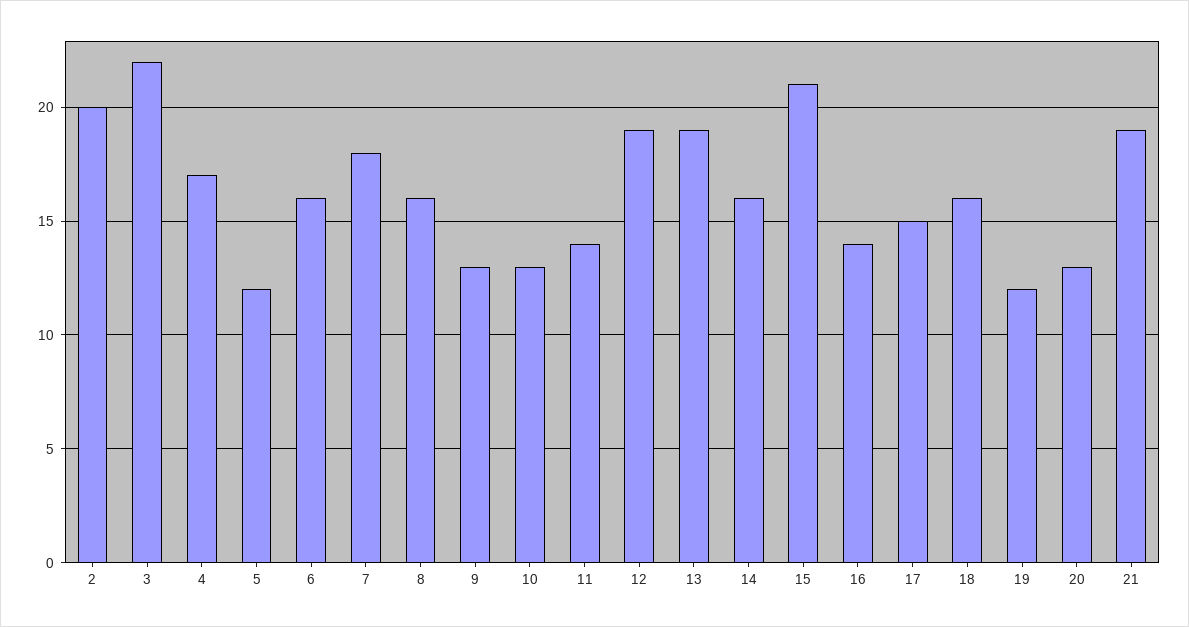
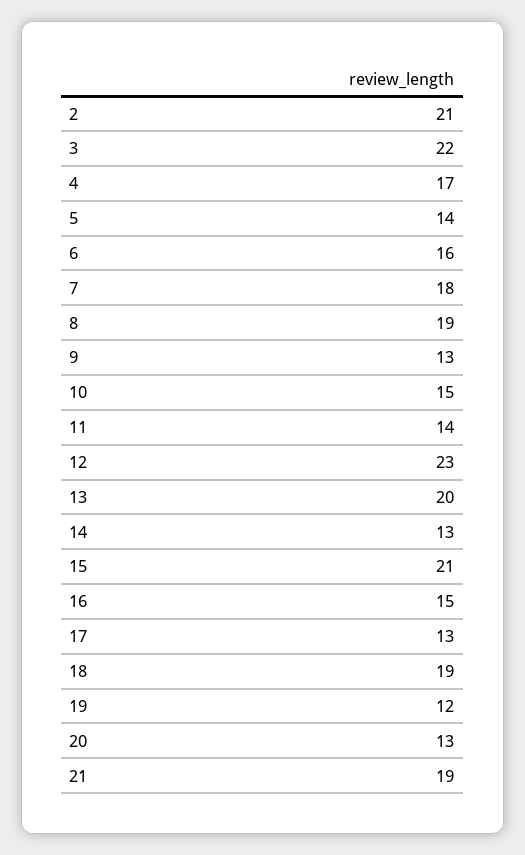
  {
-   "2": 20,
+   "2": 21,
    "3": 22,
    "4": 17,
-   "5": 12,
+   "5": 14,
    "6": 16,
    "7": 18,
-   "8": 16,
+   "8": 19,
    "9": 13,
-   "10": 13,
+   "10": 15,
    "11": 14,
-   "12": 19,
+   "12": 23,
-   "13": 19,
+   "13": 20,
-   "14": 16,
+   "14": 13,
    "15": 21,
-   "16": 14,
+   "16": 15,
-   "17": 15,
+   "17": 13,
-   "18": 16,
+   "18": 19,
    "19": 12,
    "20": 13,
    "21": 19
  }

